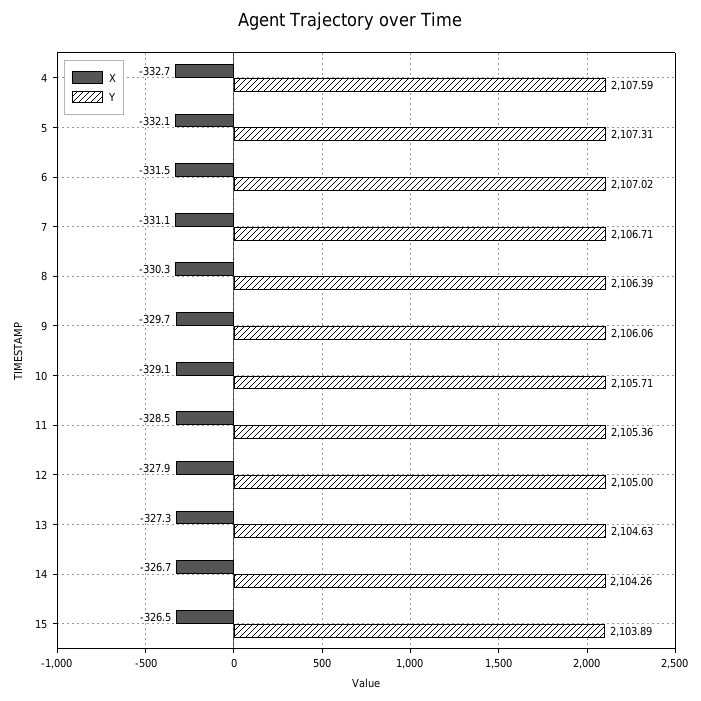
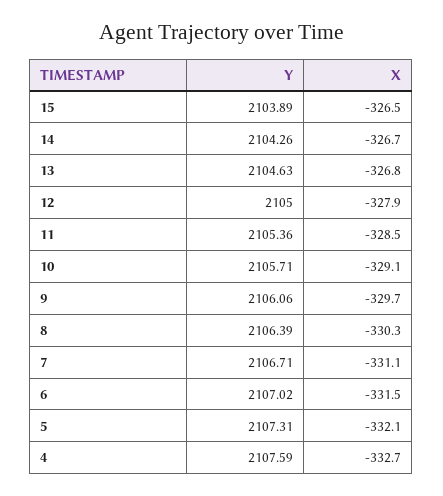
  {
    "X": {
      "4": -332.7,
      "5": -332.1,
      "6": -331.5,
      "7": -331.1,
      "8": -330.3,
      "9": -329.7,
      "10": -329.1,
      "11": -328.5,
      "12": -327.9,
-     "13": -327.3,
+     "13": -326.8,
      "14": -326.7,
      "15": -326.5
    },
    "Y": {
      "4": 2107.59,
      "5": 2107.31,
      "6": 2107.02,
      "7": 2106.71,
      "8": 2106.39,
      "9": 2106.06,
      "10": 2105.71,
      "11": 2105.36,
      "12": 2105,
      "13": 2104.63,
      "14": 2104.26,
      "15": 2103.89
    }
  }

